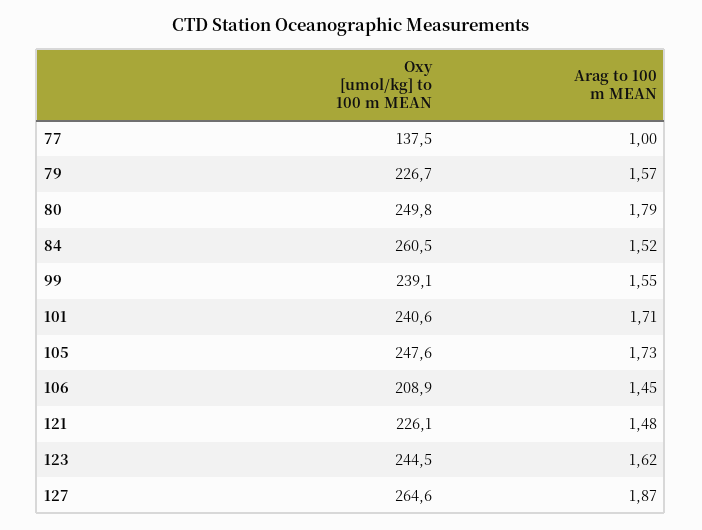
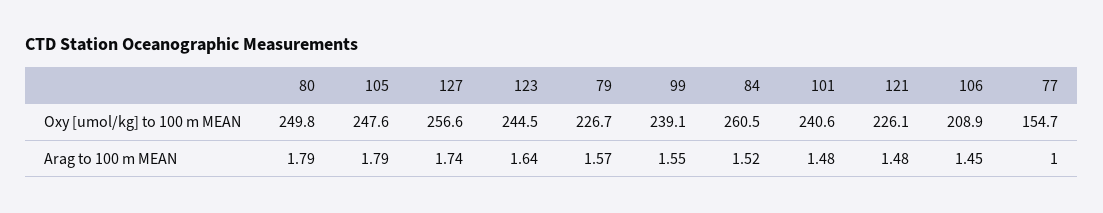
  {
    "Oxy [umol/kg] to 100 m MEAN": {
-     "77": 137.5,
+     "77": 154.7,
      "79": 226.7,
      "80": 249.8,
      "84": 260.5,
      "99": 239.1,
      "101": 240.6,
      "105": 247.6,
      "106": 208.9,
      "121": 226.1,
      "123": 244.5,
-     "127": 264.6
+     "127": 256.6
    },
    "Arag to 100 m MEAN": {
      "77": 1,
      "79": 1.57,
      "80": 1.79,
      "84": 1.52,
      "99": 1.55,
-     "101": 1.71,
+     "101": 1.48,
-     "105": 1.73,
+     "105": 1.79,
      "106": 1.45,
      "121": 1.48,
-     "123": 1.62,
+     "123": 1.64,
-     "127": 1.87
+     "127": 1.74
    }
  }

